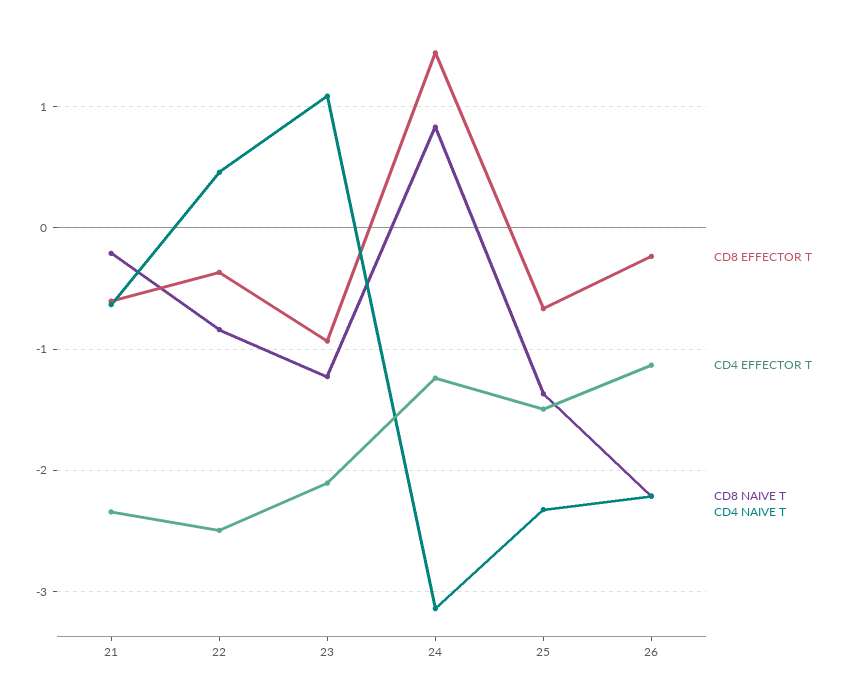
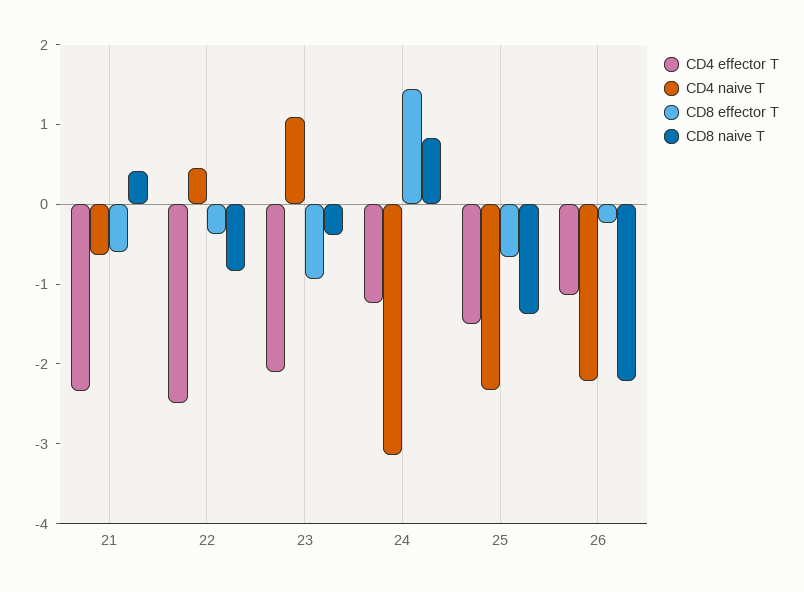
  {
    "CD8 EFFECTOR T": {
      "21": -0.6,
      "22": -0.4,
      "23": -0.9,
      "24": 1.4,
      "25": -0.7,
      "26": -0.2
    },
    "CD4 EFFECTOR T": {
      "21": -2.3,
      "22": -2.5,
      "23": -2.1,
      "24": -1.2,
      "25": -1.5,
      "26": -1.1
    },
    "CD8 NAIVE T": {
-     "21": -0.2,
+     "21": 0.4,
      "22": -0.8,
-     "23": -1.2,
+     "23": -0.4,
      "24": 0.8,
      "25": -1.4,
      "26": -2.2
    },
    "CD4 NAIVE T": {
      "21": -0.6,
      "22": 0.5,
      "23": 1.1,
      "24": -3.1,
      "25": -2.3,
      "26": -2.2
    }
  }

